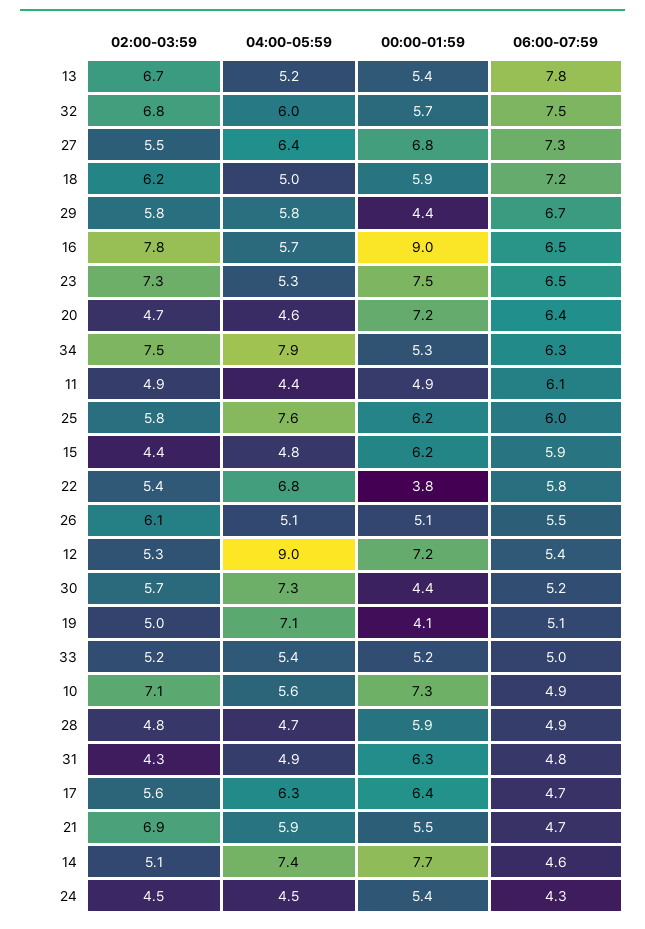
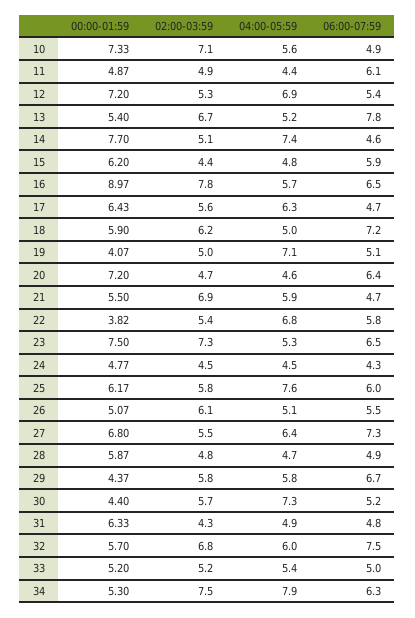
  {
    "02:00-03:59": {
      "13": 6.7,
      "32": 6.8,
      "27": 5.5,
      "18": 6.2,
      "29": 5.8,
      "16": 7.8,
      "23": 7.3,
      "20": 4.7,
      "34": 7.5,
      "11": 4.9,
      "25": 5.8,
      "15": 4.4,
      "22": 5.4,
      "26": 6.1,
      "12": 5.3,
      "30": 5.7,
      "19": 5,
      "33": 5.2,
      "10": 7.1,
      "28": 4.8,
      "31": 4.3,
      "17": 5.6,
      "21": 6.9,
      "14": 5.1,
      "24": 4.5
    },
    "04:00-05:59": {
      "13": 5.2,
      "32": 6,
      "27": 6.4,
      "18": 5,
      "29": 5.8,
      "16": 5.7,
      "23": 5.3,
      "20": 4.6,
      "34": 7.9,
      "11": 4.4,
      "25": 7.6,
      "15": 4.8,
      "22": 6.8,
      "26": 5.1,
-     "12": 9,
+     "12": 6.9,
      "30": 7.3,
      "19": 7.1,
      "33": 5.4,
      "10": 5.6,
      "28": 4.7,
      "31": 4.9,
      "17": 6.3,
      "21": 5.9,
      "14": 7.4,
      "24": 4.5
    },
    "00:00-01:59": {
      "13": 5.4,
      "32": 5.7,
      "27": 6.8,
      "18": 5.9,
      "29": 4.37,
      "16": 8.97,
      "23": 7.5,
      "20": 7.2,
      "34": 5.3,
      "11": 4.87,
      "25": 6.17,
      "15": 6.2,
      "22": 3.82,
      "26": 5.07,
      "12": 7.2,
      "30": 4.4,
      "19": 4.07,
      "33": 5.2,
      "10": 7.33,
      "28": 5.87,
      "31": 6.33,
      "17": 6.43,
      "21": 5.5,
      "14": 7.7,
-     "24": 5.4
+     "24": 4.77
    },
    "06:00-07:59": {
      "13": 7.8,
      "32": 7.5,
      "27": 7.3,
      "18": 7.2,
      "29": 6.7,
      "16": 6.5,
      "23": 6.5,
      "20": 6.4,
      "34": 6.3,
      "11": 6.1,
      "25": 6,
      "15": 5.9,
      "22": 5.8,
      "26": 5.5,
      "12": 5.4,
      "30": 5.2,
      "19": 5.1,
      "33": 5,
      "10": 4.9,
      "28": 4.9,
      "31": 4.8,
      "17": 4.7,
      "21": 4.7,
      "14": 4.6,
      "24": 4.3
    }
  }

